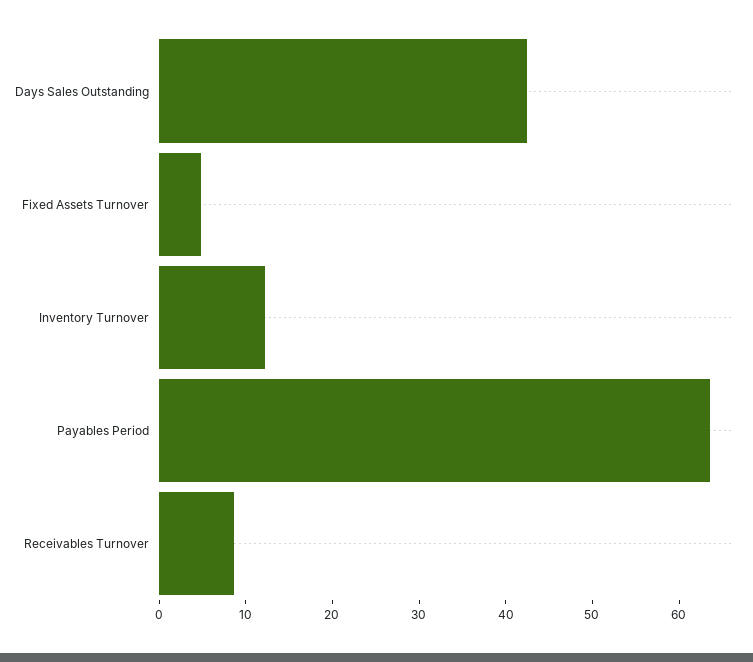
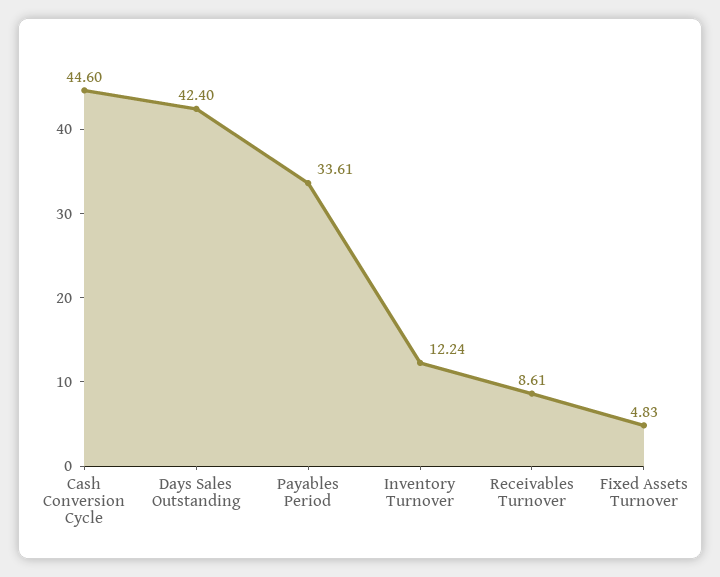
  {
    "Days Sales Outstanding": 42.4,
    "Fixed Assets Turnover": 4.83,
    "Inventory Turnover": 12.24,
-   "Payables Period": 64,
+   "Payables Period": 33.61,
-   "Receivables Turnover": 8.61
+   "Receivables Turnover": 8.61,
+   "Cash Conversion Cycle": 44.6
  }

